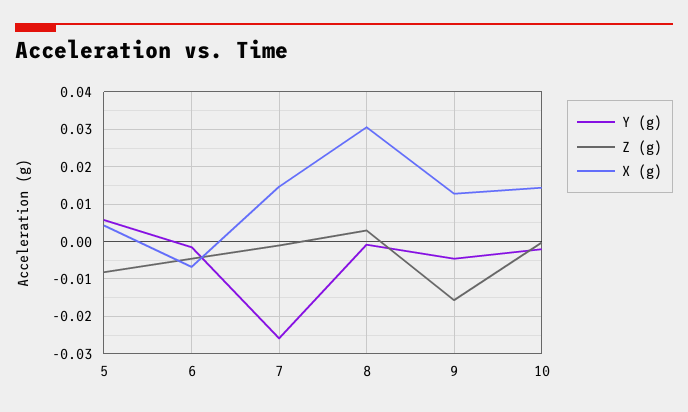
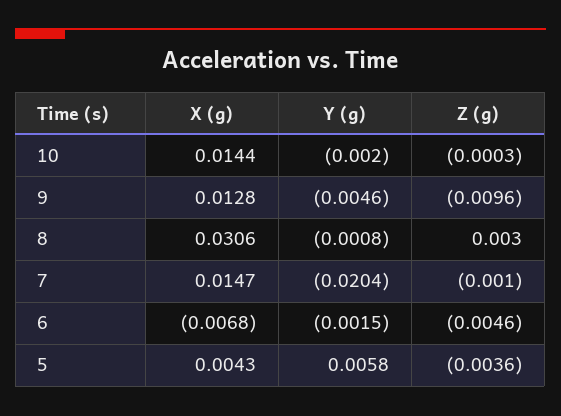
  {
    "Y (g)": {
      "5": 0.0058,
      "6": -0.0015,
-     "7": -0.026,
+     "7": -0.0204,
      "8": -0.0008,
      "9": -0.0046,
      "10": -0.002
    },
    "Z (g)": {
-     "5": -0.008,
+     "5": -0.0036,
      "6": -0.0046,
      "7": -0.001,
      "8": 0.003,
-     "9": -0.016,
+     "9": -0.0096,
      "10": -0.0003
    },
    "X (g)": {
      "5": 0.0043,
      "6": -0.0068,
      "7": 0.0147,
      "8": 0.0306,
      "9": 0.0128,
      "10": 0.0144
    }
  }

